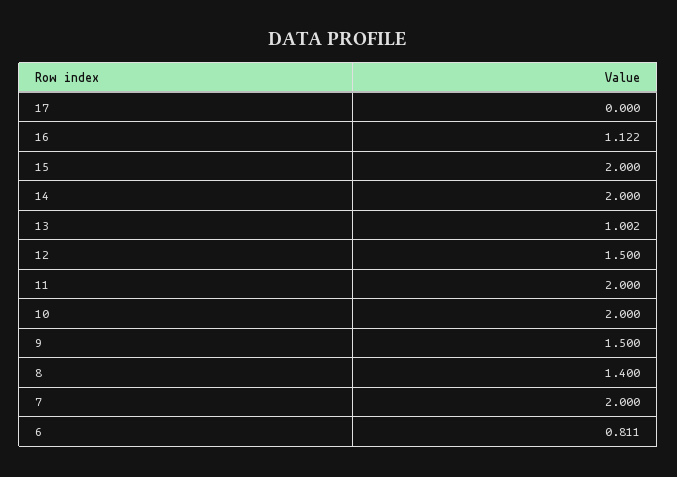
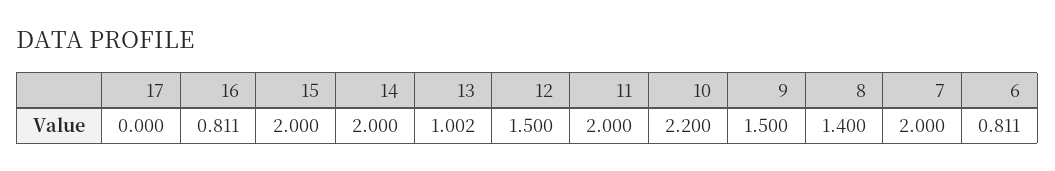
  {
    "17": 0,
-   "16": 1.122,
+   "16": 0.811,
    "15": 2,
    "14": 2,
    "13": 1.002,
    "12": 1.5,
    "11": 2,
-   "10": 2,
+   "10": 2.2,
    "9": 1.5,
    "8": 1.4,
    "7": 2,
    "6": 0.811
  }

